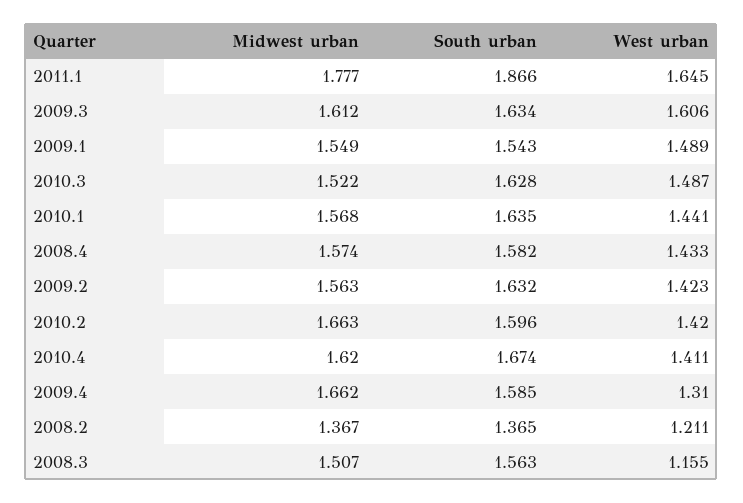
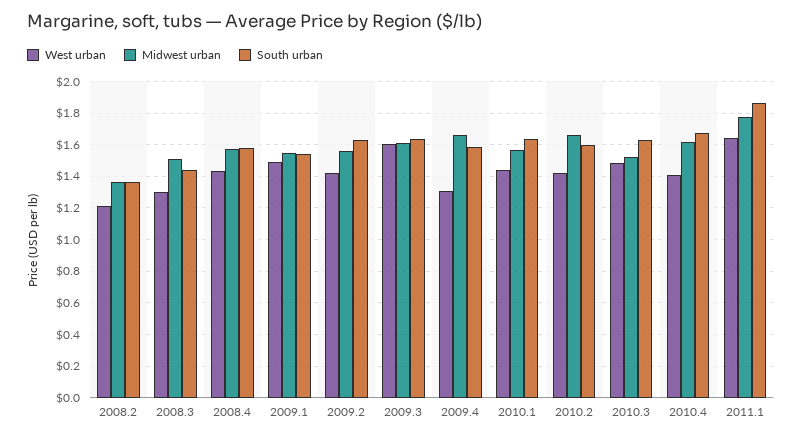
  {
    "Midwest urban": {
      "2011.1": 1.777,
      "2009.3": 1.612,
      "2009.1": 1.549,
      "2010.3": 1.522,
      "2010.1": 1.568,
      "2008.4": 1.574,
      "2009.2": 1.563,
      "2010.2": 1.663,
      "2010.4": 1.62,
      "2009.4": 1.662,
      "2008.2": 1.367,
      "2008.3": 1.507
    },
    "South urban": {
      "2011.1": 1.866,
      "2009.3": 1.634,
      "2009.1": 1.543,
      "2010.3": 1.628,
      "2010.1": 1.635,
      "2008.4": 1.582,
      "2009.2": 1.632,
      "2010.2": 1.596,
      "2010.4": 1.674,
      "2009.4": 1.585,
      "2008.2": 1.365,
-     "2008.3": 1.563
+     "2008.3": 1.45
    },
    "West urban": {
      "2011.1": 1.645,
      "2009.3": 1.606,
      "2009.1": 1.489,
      "2010.3": 1.487,
      "2010.1": 1.441,
      "2008.4": 1.433,
      "2009.2": 1.423,
      "2010.2": 1.42,
      "2010.4": 1.411,
      "2009.4": 1.31,
      "2008.2": 1.211,
-     "2008.3": 1.155
+     "2008.3": 1.3
    }
  }

